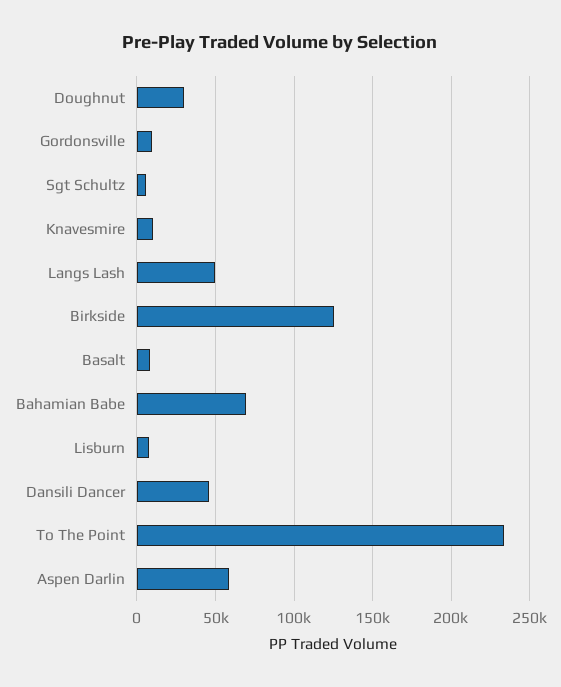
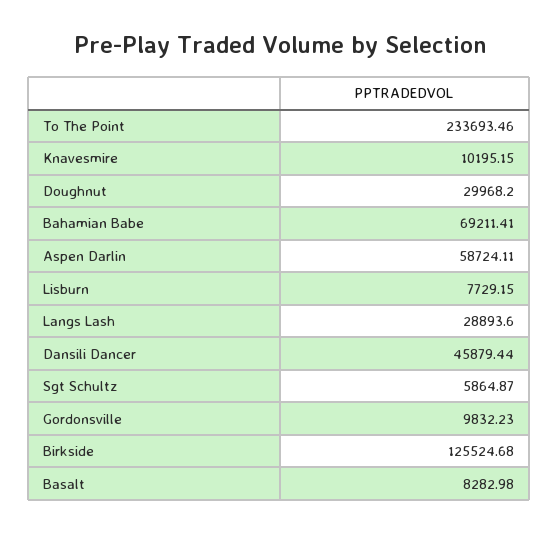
  {
    "Doughnut": 29968.2,
    "Gordonsville": 9832.23,
    "Sgt Schultz": 5864.87,
    "Knavesmire": 10195.15,
-   "Langs Lash": 50000,
+   "Langs Lash": 28893.6,
    "Birkside": 125524.68,
    "Basalt": 8282.98,
    "Bahamian Babe": 69211.41,
    "Lisburn": 7729.15,
    "Dansili Dancer": 45879.44,
    "To The Point": 233693.46,
    "Aspen Darlin": 58724.11
  }

